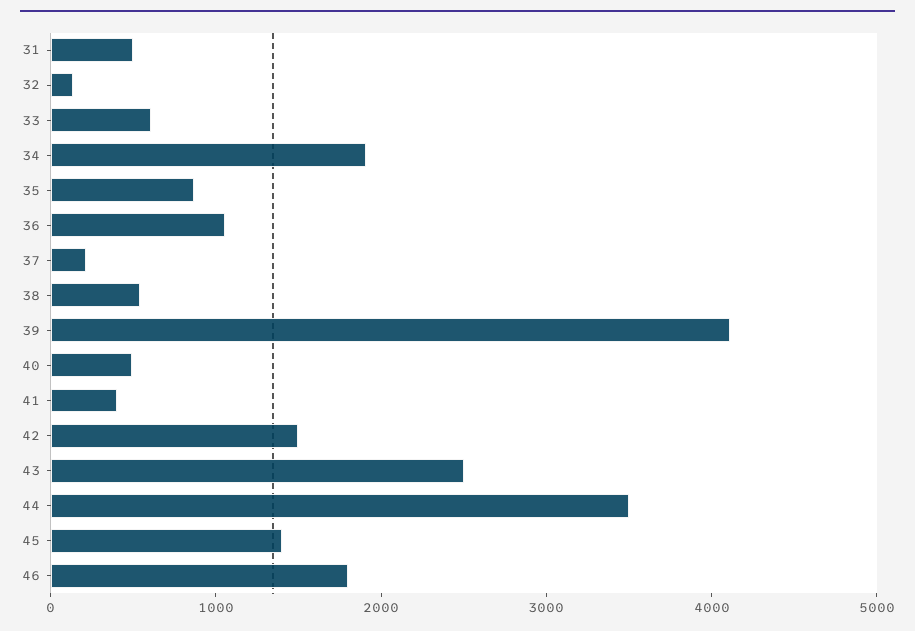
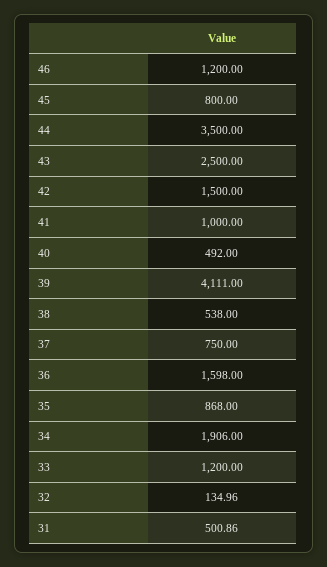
  {
    "31": 500.86,
    "32": 134.96,
-   "33": 600,
+   "33": 1200,
    "34": 1906,
    "35": 868,
-   "36": 1000,
+   "36": 1598,
-   "37": 200,
+   "37": 750,
    "38": 538,
    "39": 4111,
    "40": 492,
-   "41": 400,
+   "41": 1000,
    "42": 1500,
    "43": 2500,
    "44": 3500,
-   "45": 1400,
+   "45": 800,
-   "46": 1800
+   "46": 1200
  }

